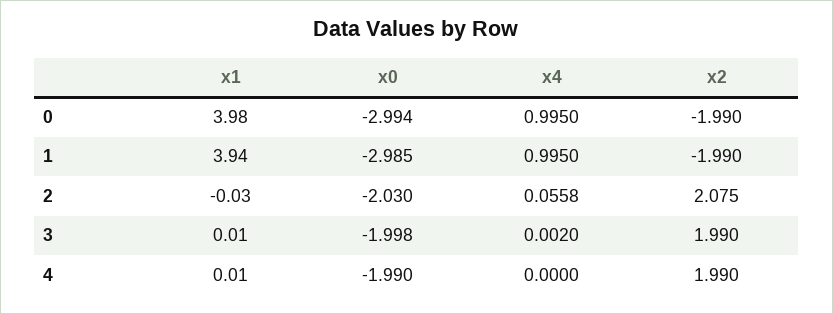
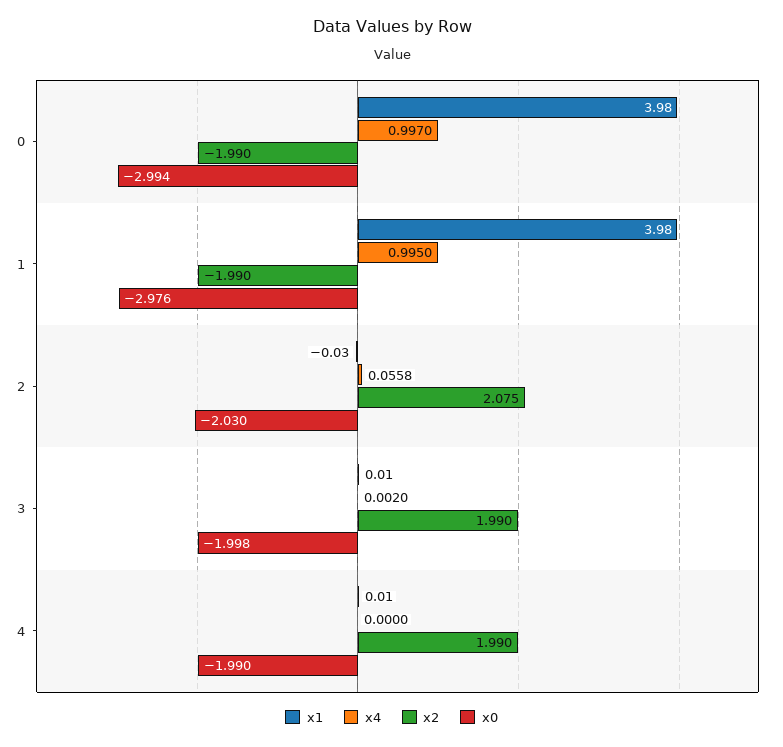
  {
    "x1": {
      "0": 3.98,
-     "1": 3.94,
+     "1": 3.98,
      "2": -0.03,
      "3": 0.01,
      "4": 0.01
    },
    "x0": {
      "0": -2.994,
-     "1": -2.985,
+     "1": -2.976,
      "2": -2.03,
      "3": -1.998,
      "4": -1.99
    },
    "x4": {
-     "0": 0.995,
+     "0": 0.997,
      "1": 0.995,
      "2": 0.0558,
      "3": 0.002,
      "4": 0
    },
    "x2": {
      "0": -1.99,
      "1": -1.99,
      "2": 2.075,
      "3": 1.99,
      "4": 1.99
    }
  }

